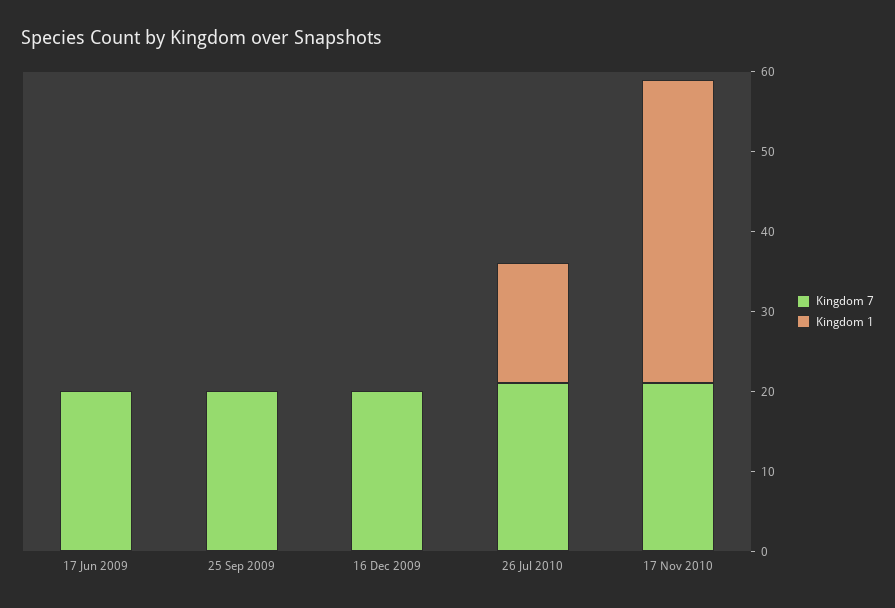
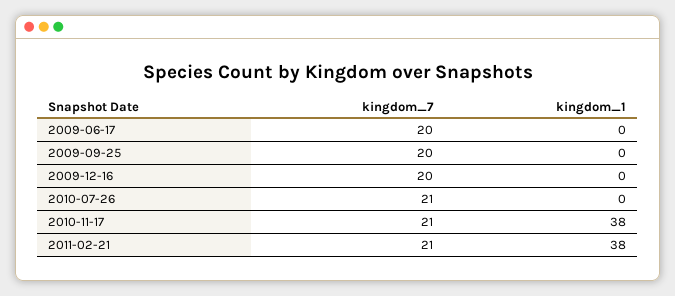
  {
    "Kingdom 7": {
      "17 Jun 2009": 20,
      "25 Sep 2009": 20,
      "16 Dec 2009": 20,
      "26 Jul 2010": 21,
-     "17 Nov 2010": 21
+     "17 Nov 2010": 21,
+     "2011-02-21": 21
    },
    "Kingdom 1": {
      "17 Jun 2009": 0,
      "25 Sep 2009": 0,
      "16 Dec 2009": 0,
-     "26 Jul 2010": 15,
+     "26 Jul 2010": 0,
-     "17 Nov 2010": 38
+     "17 Nov 2010": 38,
+     "2011-02-21": 38
    }
  }

